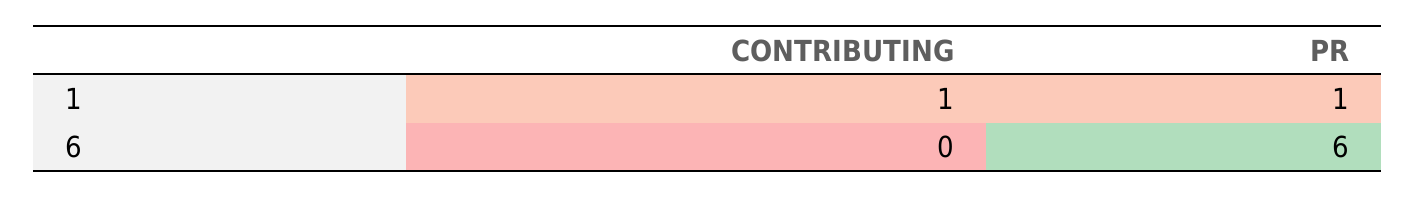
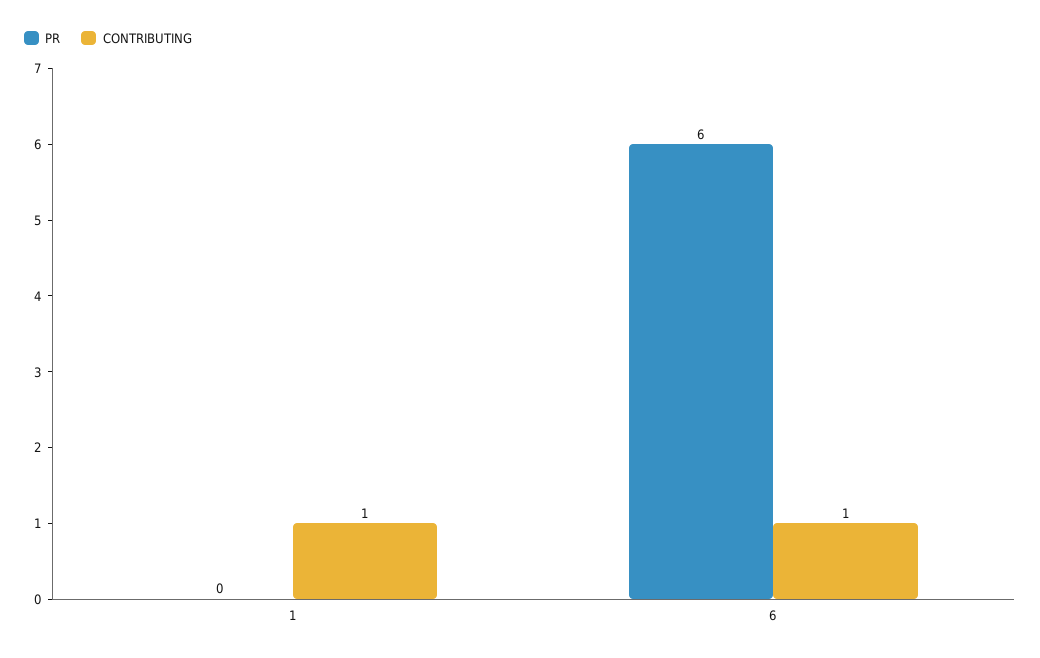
  {
    "CONTRIBUTING": {
      "1": 1,
-     "6": 0
+     "6": 1
    },
    "PR": {
-     "1": 1,
+     "1": 0,
      "6": 6
    }
  }

